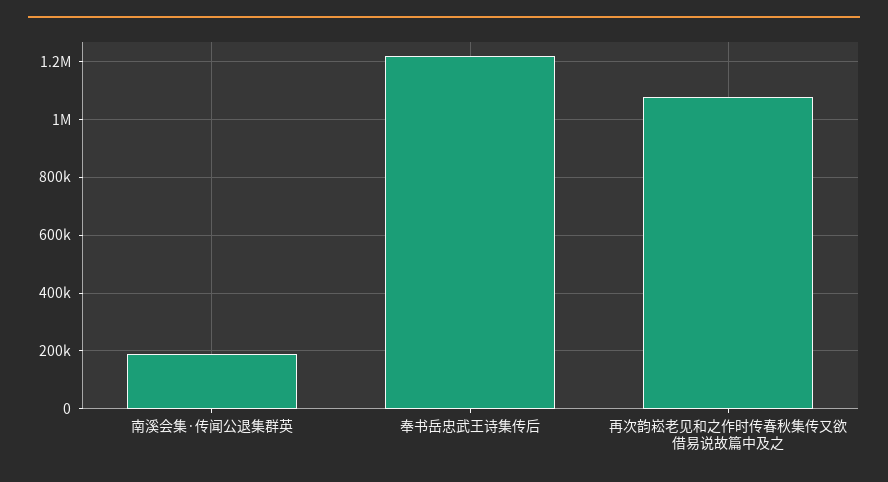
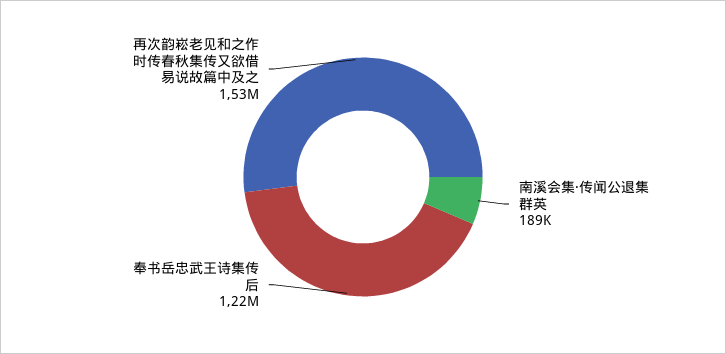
  {
    "南溪会集·传闻公退集群英": 189000,
    "奉书岳忠武王诗集传后": 1220000,
-   "再次韵崧老见和之作时传春秋集传又欲借易说故篇中及之": 1075000
+   "再次韵崧老见和之作时传春秋集传又欲借易说故篇中及之": 1530000
  }

